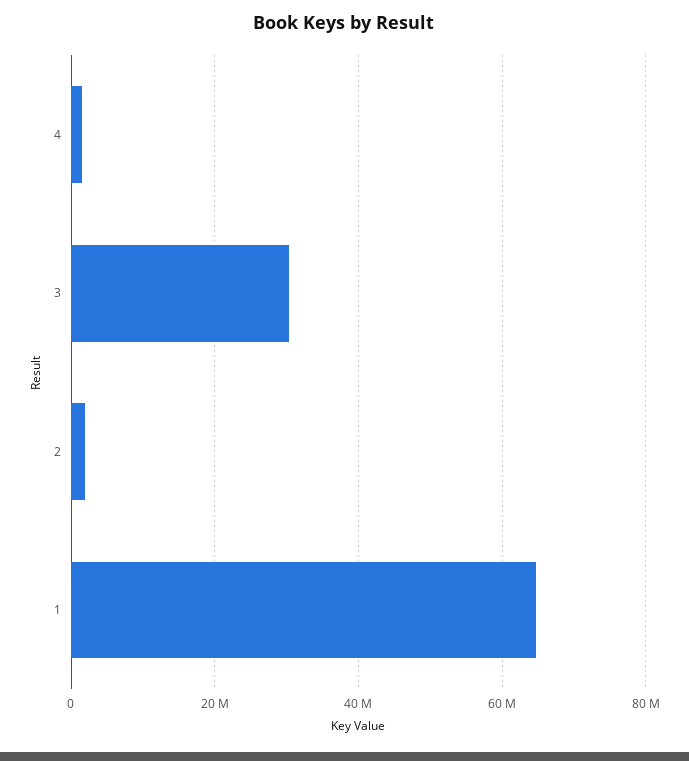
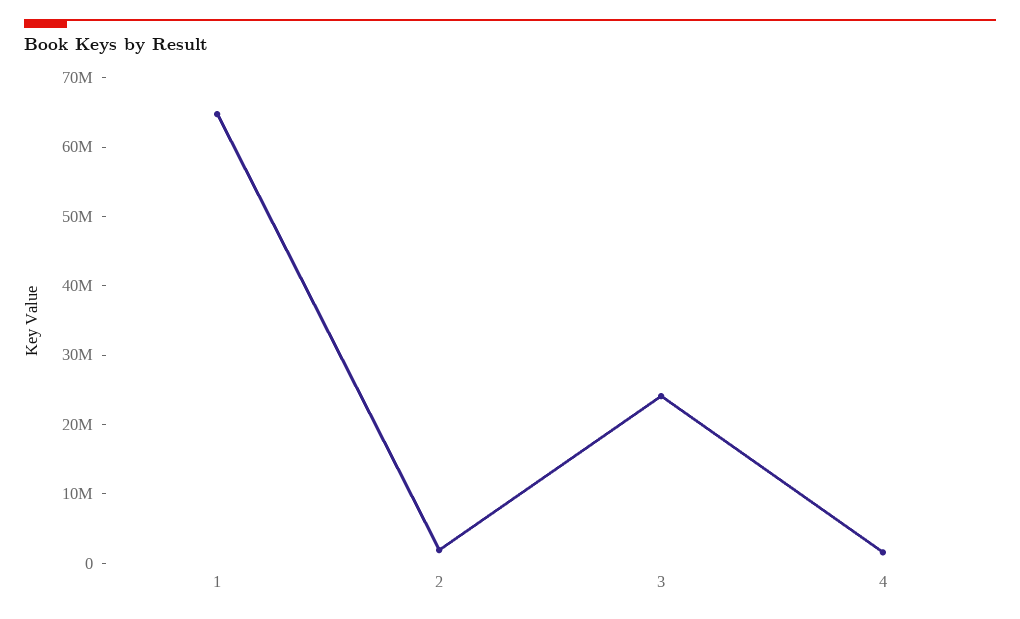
  {
    "4": 2000000,
-   "3": 30000000,
+   "3": 24000000,
    "2": 2000000,
    "1": 64000000
  }

